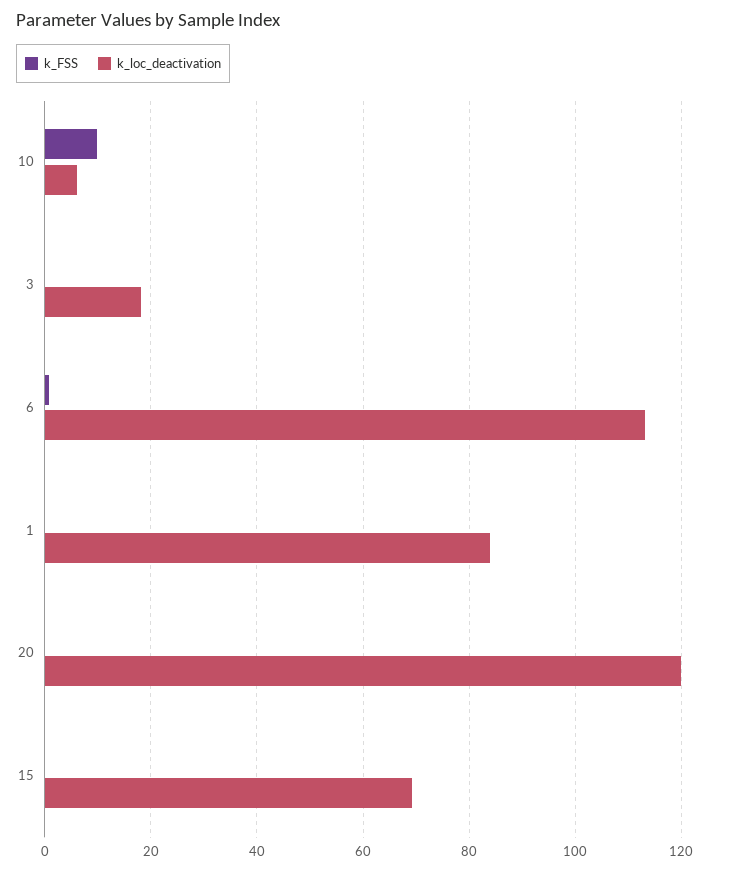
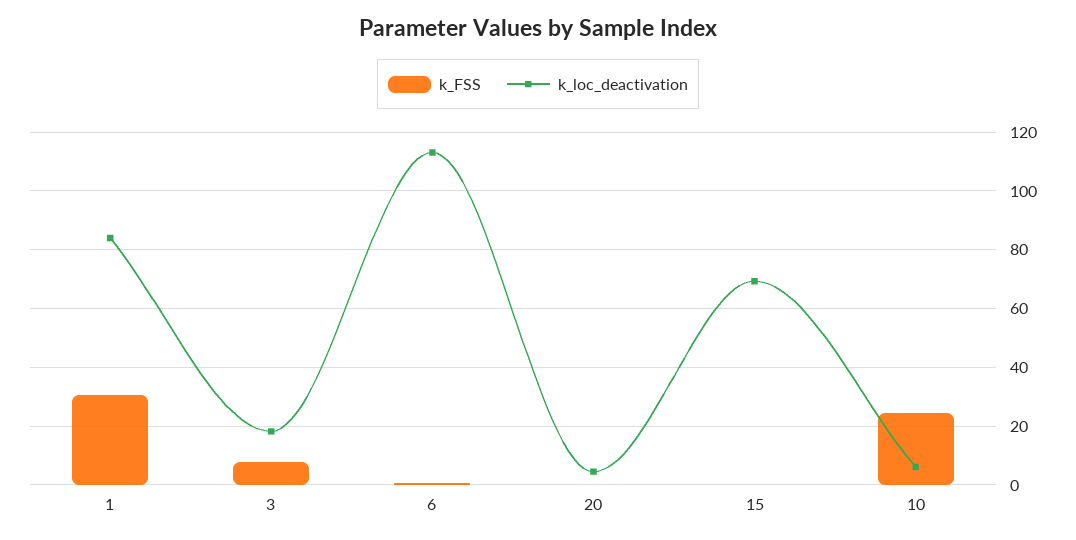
  {
    "k_FSS": {
-     "10": 10,
+     "10": 25,
-     "3": 0,
+     "3": 7.5,
      "6": 0,
-     "1": 0,
+     "1": 30,
      "20": 0,
      "15": 0
    },
    "k_loc_deactivation": {
      "10": 6,
      "3": 18,
      "6": 114,
      "1": 84,
-     "20": 120,
+     "20": 5,
      "15": 70
    }
  }

